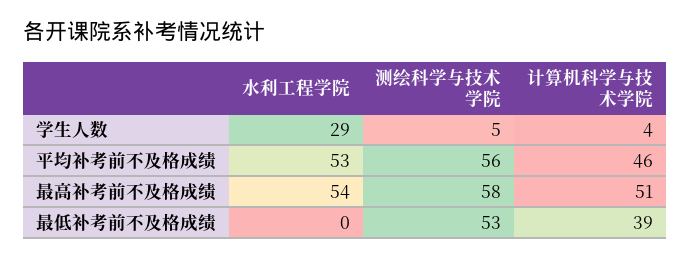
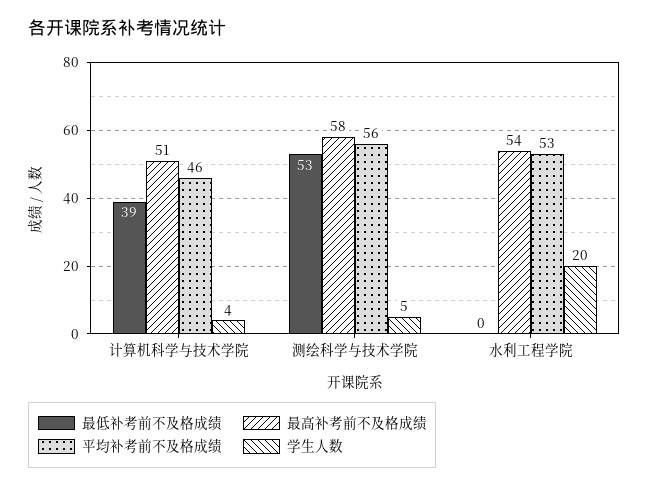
  {
    "学生人数": {
-     "水利工程学院": 29,
+     "水利工程学院": 20,
      "测绘科学与技术学院": 5,
      "计算机科学与技术学院": 4
    },
    "平均补考前不及格成绩": {
      "水利工程学院": 53,
      "测绘科学与技术学院": 56,
      "计算机科学与技术学院": 46
    },
    "最高补考前不及格成绩": {
      "水利工程学院": 54,
      "测绘科学与技术学院": 58,
      "计算机科学与技术学院": 51
    },
    "最低补考前不及格成绩": {
      "水利工程学院": 0,
      "测绘科学与技术学院": 53,
      "计算机科学与技术学院": 39
    }
  }

